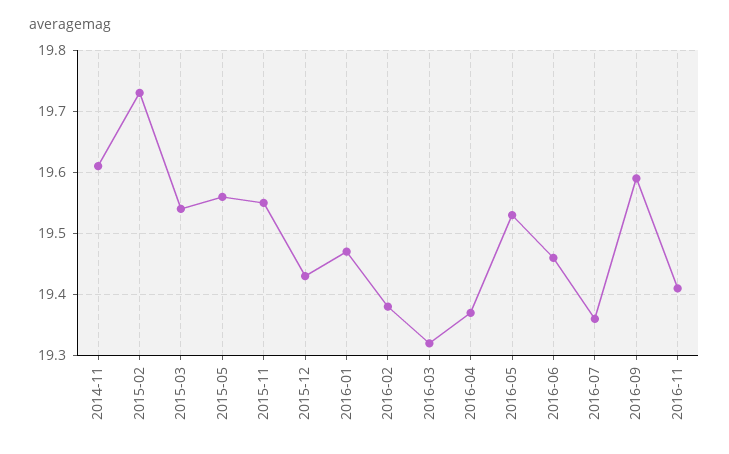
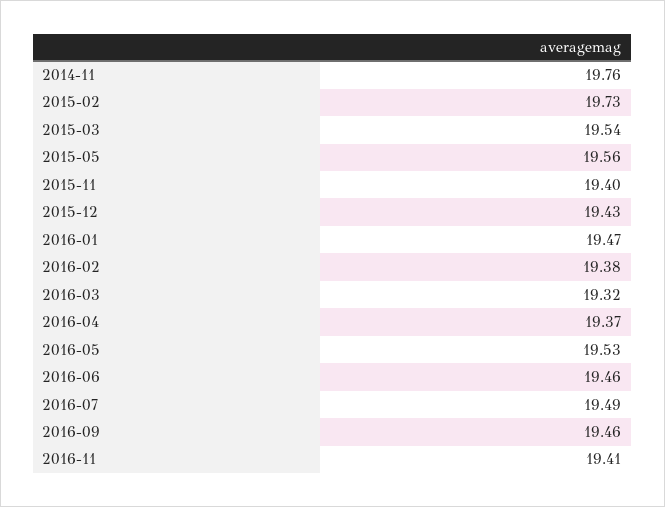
  {
-   "2014-11": 19.61,
+   "2014-11": 19.76,
    "2015-02": 19.73,
    "2015-03": 19.54,
    "2015-05": 19.56,
-   "2015-11": 19.55,
+   "2015-11": 19.4,
    "2015-12": 19.43,
    "2016-01": 19.47,
    "2016-02": 19.38,
    "2016-03": 19.32,
    "2016-04": 19.37,
    "2016-05": 19.53,
    "2016-06": 19.46,
-   "2016-07": 19.36,
+   "2016-07": 19.49,
-   "2016-09": 19.59,
+   "2016-09": 19.46,
    "2016-11": 19.41
  }

